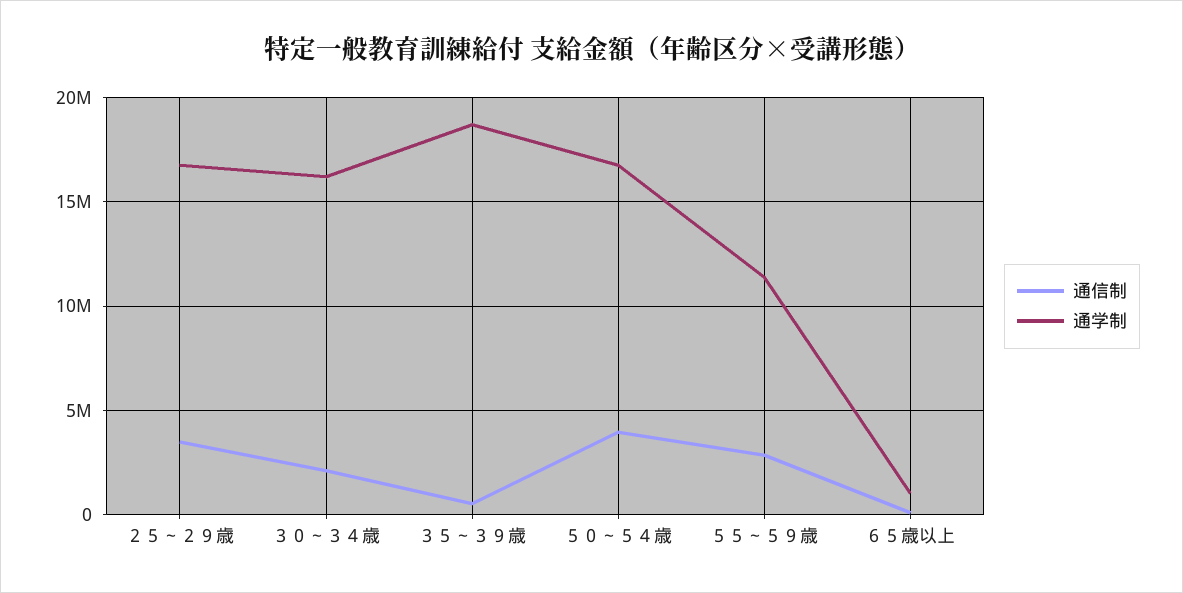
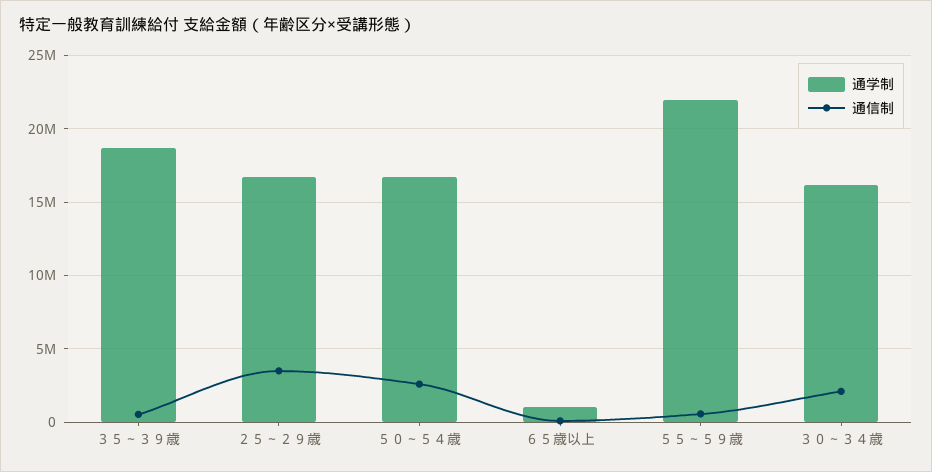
  {
    "通信制": {
      "２５～２９歳": 3500000,
      "３０～３４歳": 2000000,
      "３５～３９歳": 500000,
-     "５０～５４歳": 4000000,
+     "５０～５４歳": 2500000,
-     "５５～５９歳": 3000000,
+     "５５～５９歳": 500000,
      "６５歳以上": 0
    },
    "通学制": {
      "２５～２９歳": 16500000,
      "３０～３４歳": 16000000,
      "３５～３９歳": 18500000,
      "５０～５４歳": 16500000,
-     "５５～５９歳": 11500000,
+     "５５～５９歳": 22000000,
      "６５歳以上": 1000000
    }
  }

